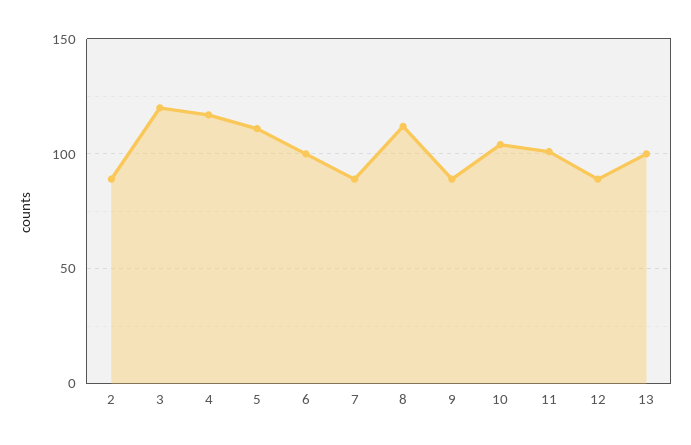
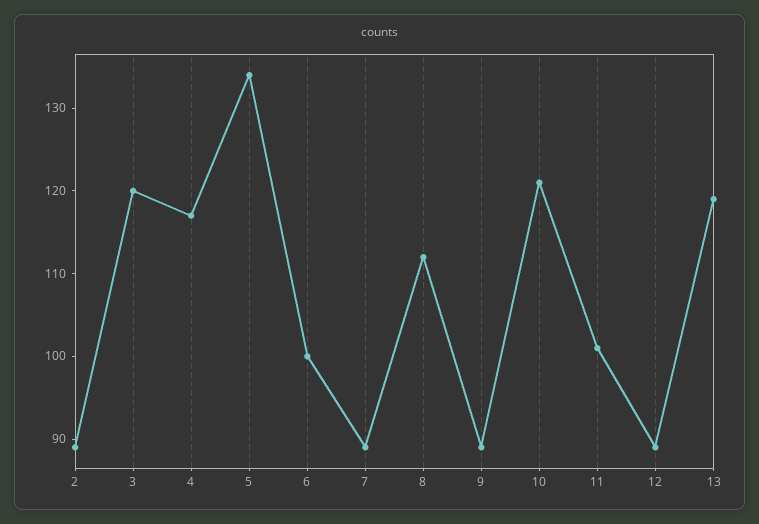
  {
    "2": 89,
    "3": 120,
    "4": 117,
-   "5": 110,
+   "5": 134,
    "6": 100,
    "7": 89,
    "8": 112,
    "9": 89,
-   "10": 105,
+   "10": 121,
    "11": 101,
    "12": 89,
-   "13": 100
+   "13": 119
  }

